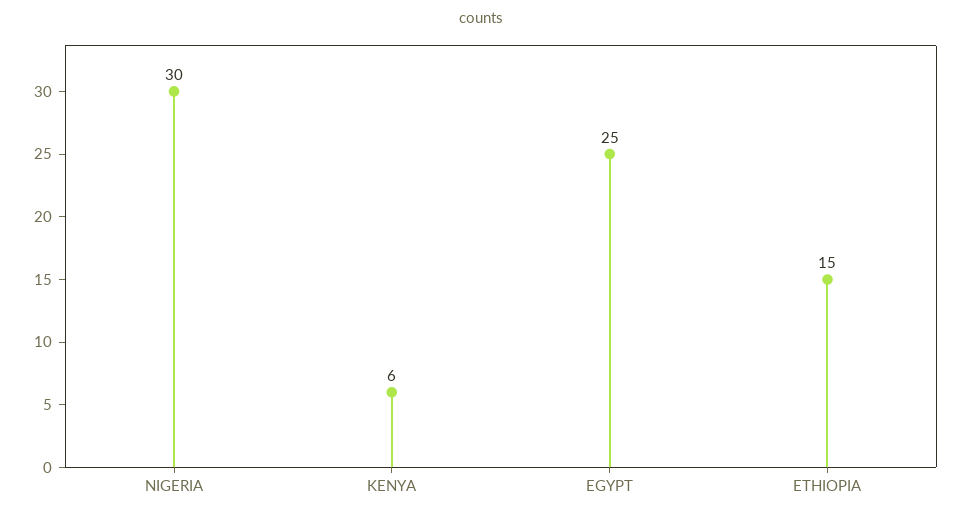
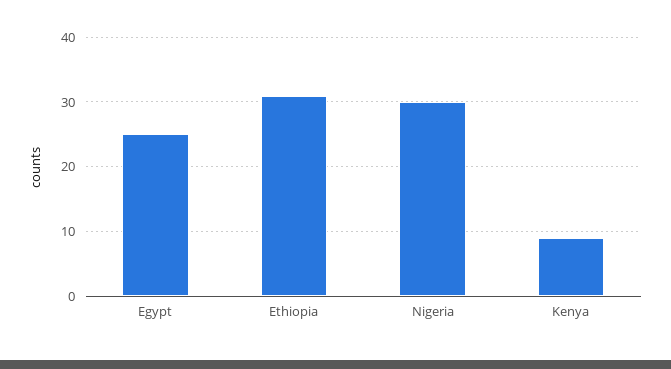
  {
    "NIGERIA": 30,
-   "KENYA": 6,
+   "KENYA": 9,
    "EGYPT": 25,
-   "ETHIOPIA": 15
+   "ETHIOPIA": 31
  }

